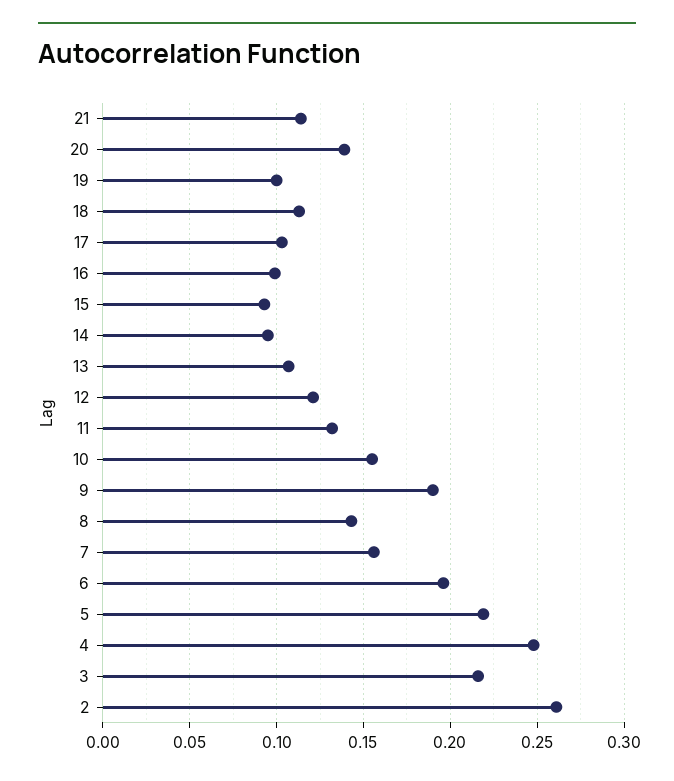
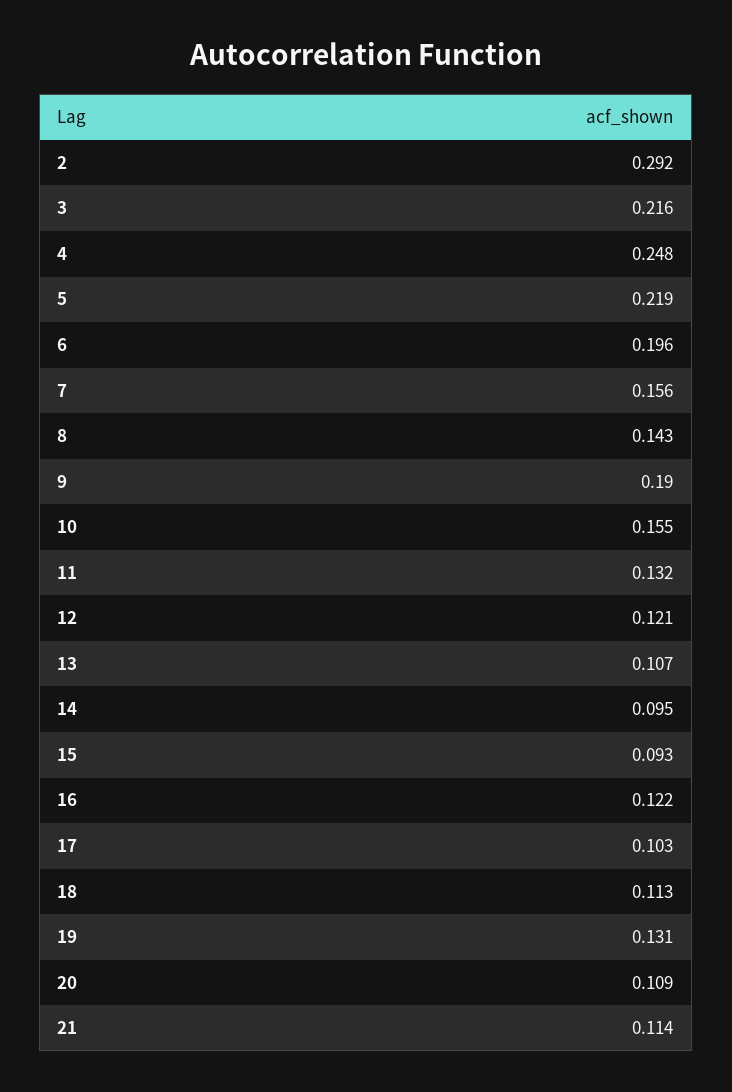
  {
    "21": 0.114,
-   "20": 0.14,
+   "20": 0.109,
-   "19": 0.1,
+   "19": 0.131,
    "18": 0.113,
    "17": 0.103,
-   "16": 0.1,
+   "16": 0.122,
    "15": 0.093,
    "14": 0.095,
    "13": 0.107,
    "12": 0.121,
    "11": 0.132,
    "10": 0.155,
    "9": 0.19,
    "8": 0.143,
    "7": 0.156,
    "6": 0.196,
    "5": 0.219,
    "4": 0.248,
    "3": 0.216,
-   "2": 0.26
+   "2": 0.292
  }

